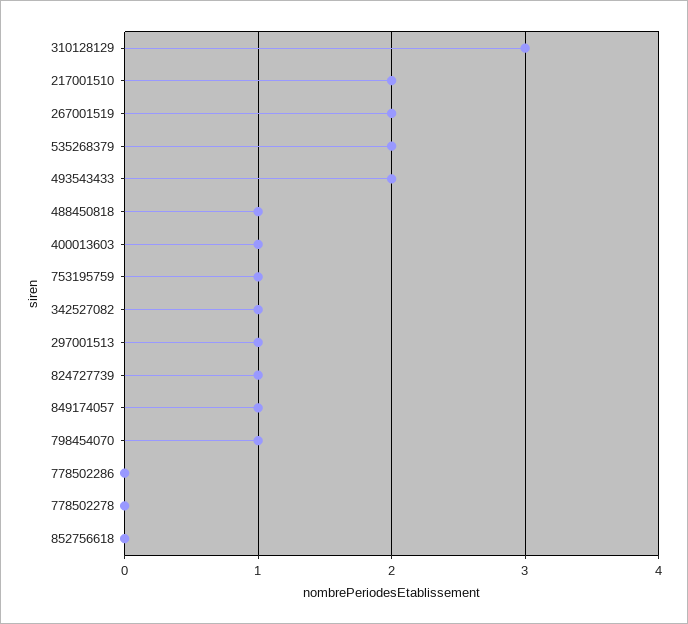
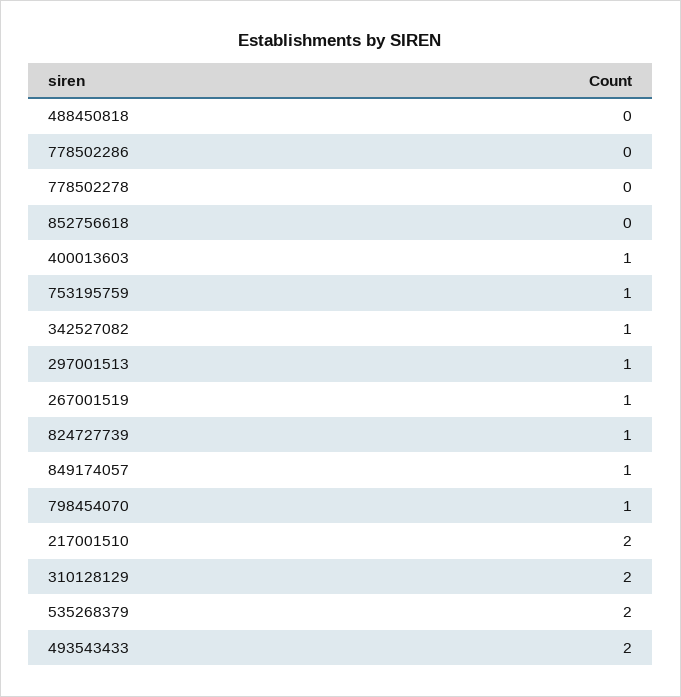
  {
-   "310128129": 3,
+   "310128129": 2,
    "217001510": 2,
-   "267001519": 2,
+   "267001519": 1,
    "535268379": 2,
    "493543433": 2,
-   "488450818": 1,
+   "488450818": 0,
    "400013603": 1,
    "753195759": 1,
    "342527082": 1,
    "297001513": 1,
    "824727739": 1,
    "849174057": 1,
    "798454070": 1,
    "778502286": 0,
    "778502278": 0,
    "852756618": 0
  }

